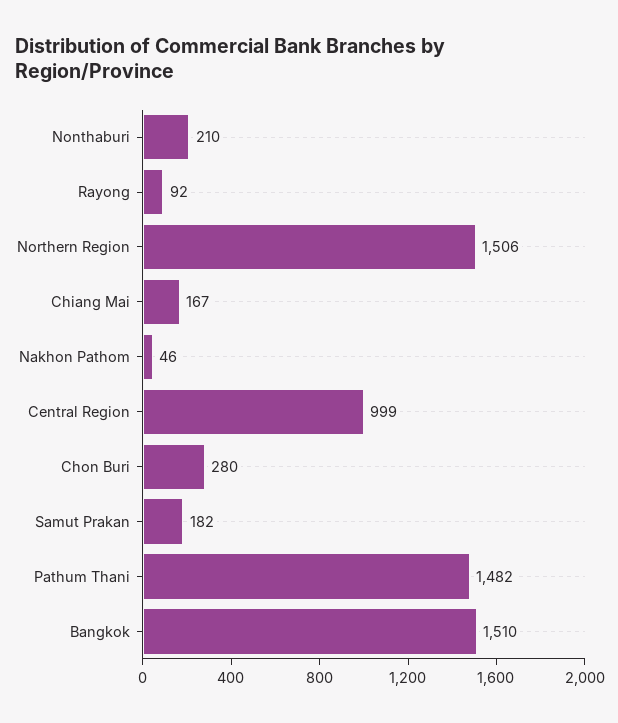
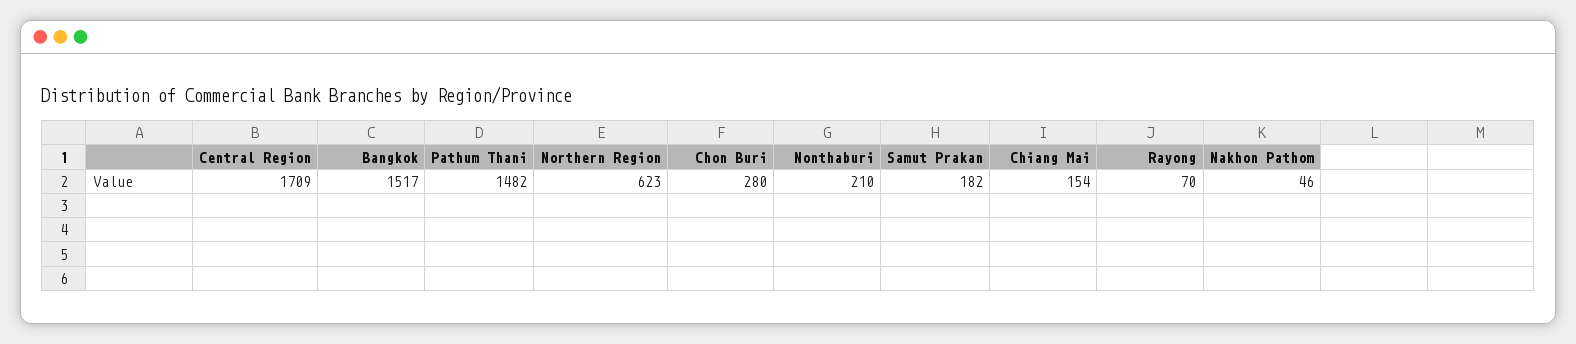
  {
    "Nonthaburi": 210,
-   "Rayong": 92,
+   "Rayong": 70,
-   "Northern Region": 1506,
+   "Northern Region": 623,
-   "Chiang Mai": 167,
+   "Chiang Mai": 154,
    "Nakhon Pathom": 46,
-   "Central Region": 999,
+   "Central Region": 1709,
    "Chon Buri": 280,
    "Samut Prakan": 182,
    "Pathum Thani": 1482,
-   "Bangkok": 1510
+   "Bangkok": 1517
  }

